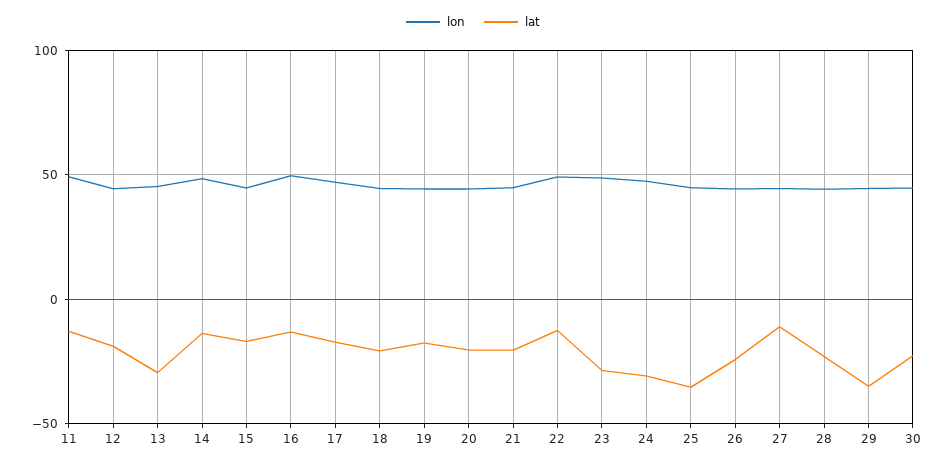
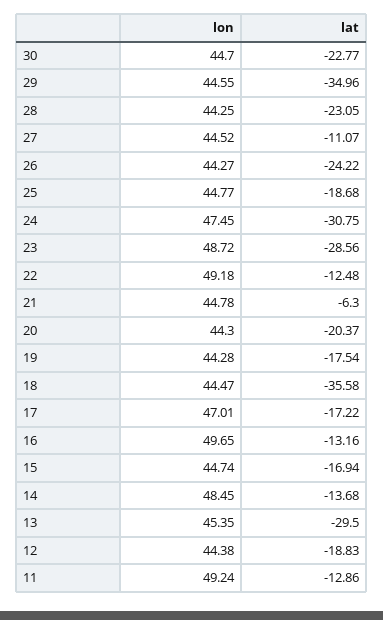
  {
    "lon": {
      "11": 49.24,
      "12": 44.38,
      "13": 45.35,
      "14": 48.45,
      "15": 44.74,
      "16": 49.65,
      "17": 47.01,
      "18": 44.47,
      "19": 44.28,
      "20": 44.3,
      "21": 44.78,
      "22": 49.18,
      "23": 48.72,
      "24": 47.45,
      "25": 44.77,
      "26": 44.27,
      "27": 44.52,
      "28": 44.25,
      "29": 44.55,
      "30": 44.7
    },
    "lat": {
      "11": -12.86,
      "12": -18.83,
      "13": -29.5,
      "14": -13.68,
      "15": -16.94,
      "16": -13.16,
      "17": -17.22,
-     "18": -20,
+     "18": -35.58,
      "19": -17.54,
      "20": -20.37,
-     "21": -20,
+     "21": -6.3,
      "22": -12.48,
      "23": -28.56,
      "24": -30.75,
-     "25": -35,
+     "25": -18.68,
      "26": -24.22,
      "27": -11.07,
      "28": -23.05,
      "29": -34.96,
      "30": -22.77
    }
  }

